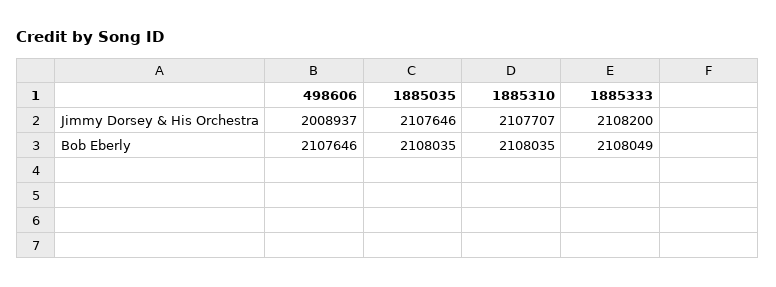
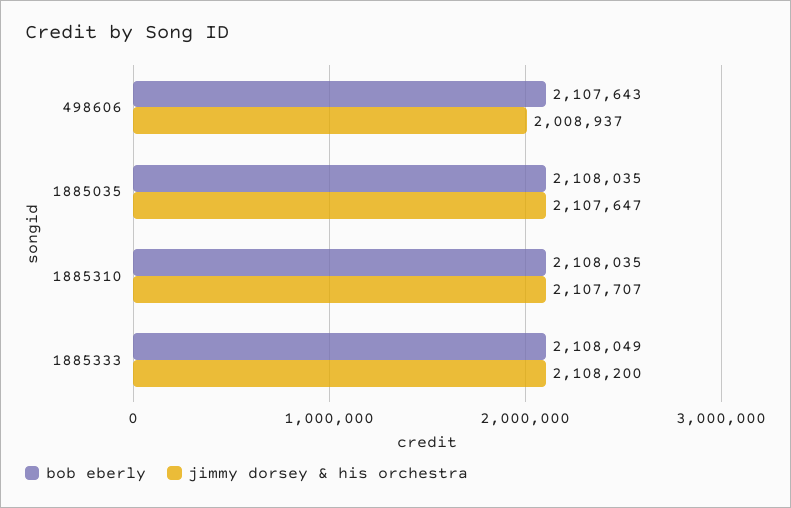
  {
    "Jimmy Dorsey & His Orchestra": {
      "498606": 2008937,
-     "1885035": 2107646,
+     "1885035": 2107647,
      "1885310": 2107707,
      "1885333": 2108200
    },
    "Bob Eberly": {
-     "498606": 2107646,
+     "498606": 2107643,
      "1885035": 2108035,
      "1885310": 2108035,
      "1885333": 2108049
    }
  }

